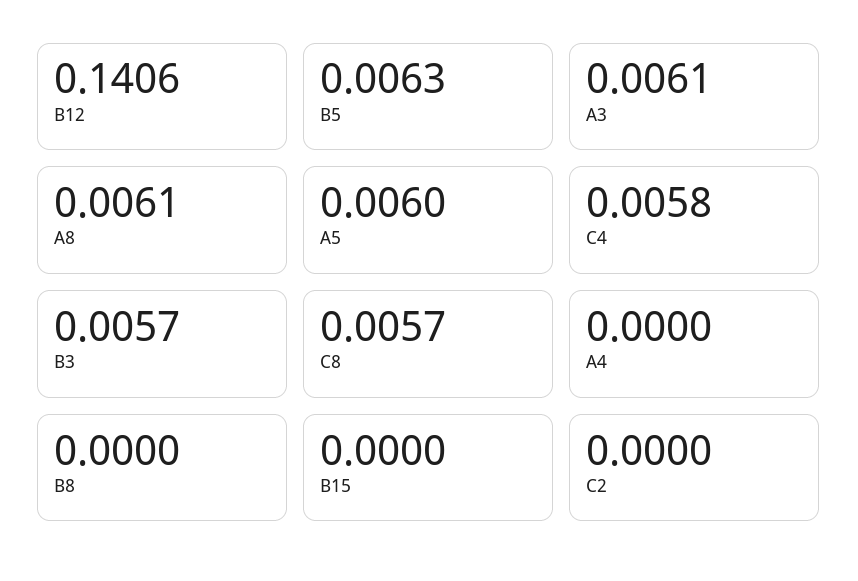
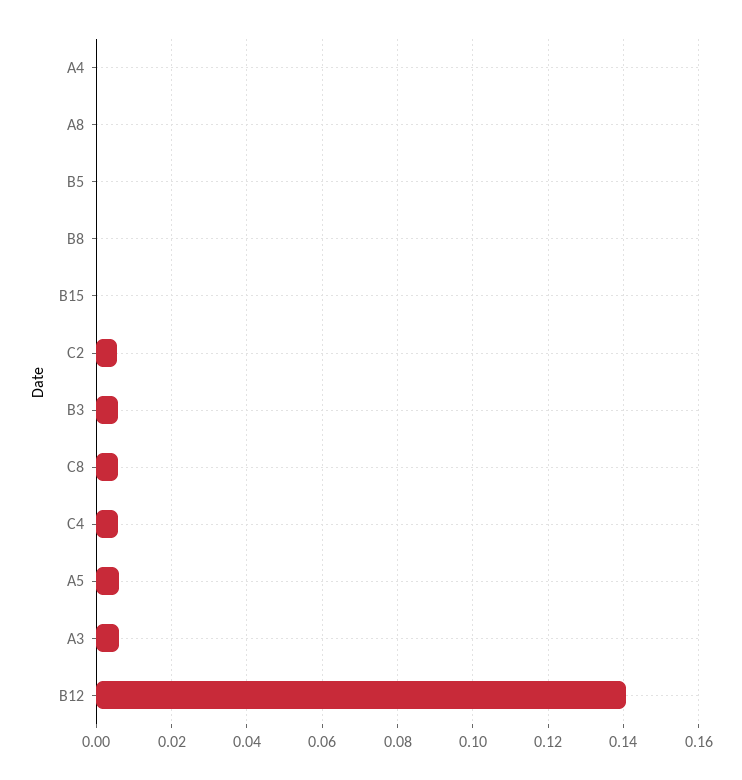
  {
    "B12": 0.1406,
-   "B5": 0.0063,
+   "B5": 0,
    "A3": 0.0061,
-   "A8": 0.0061,
+   "A8": 0,
    "A5": 0.006,
    "C4": 0.0058,
    "B3": 0.0057,
    "C8": 0.0057,
    "A4": 0,
    "B8": 0,
    "B15": 0,
-   "C2": 0
+   "C2": 0.006
  }

